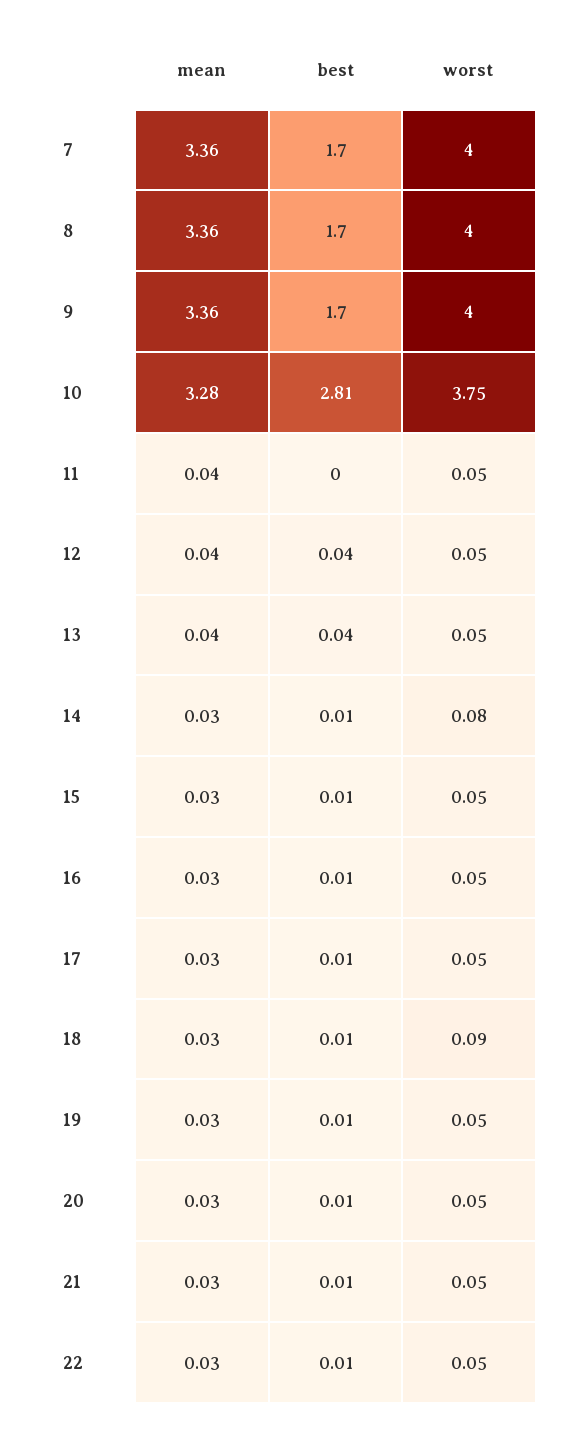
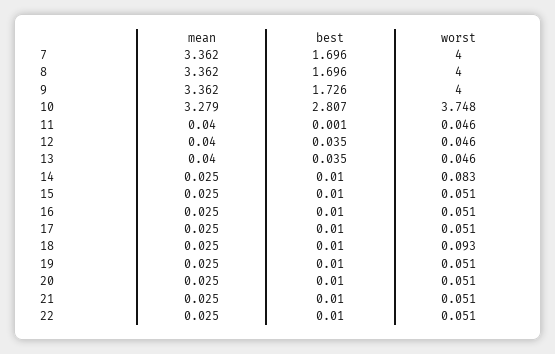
  {
    "mean": {
      "7": 3.362,
      "8": 3.362,
      "9": 3.362,
      "10": 3.279,
      "11": 0.04,
      "12": 0.04,
      "13": 0.04,
      "14": 0.025,
      "15": 0.025,
      "16": 0.025,
      "17": 0.025,
      "18": 0.025,
      "19": 0.025,
      "20": 0.025,
      "21": 0.025,
      "22": 0.025
    },
    "best": {
      "7": 1.696,
      "8": 1.696,
-     "9": 1.7,
+     "9": 1.726,
      "10": 2.807,
      "11": 0.001,
      "12": 0.035,
      "13": 0.035,
      "14": 0.01,
      "15": 0.01,
      "16": 0.01,
      "17": 0.01,
      "18": 0.01,
      "19": 0.01,
      "20": 0.01,
      "21": 0.01,
      "22": 0.01
    },
    "worst": {
      "7": 4,
      "8": 4,
      "9": 4,
      "10": 3.748,
      "11": 0.046,
      "12": 0.046,
      "13": 0.046,
      "14": 0.083,
      "15": 0.051,
      "16": 0.051,
      "17": 0.051,
      "18": 0.093,
      "19": 0.051,
      "20": 0.051,
      "21": 0.051,
      "22": 0.051
    }
  }

